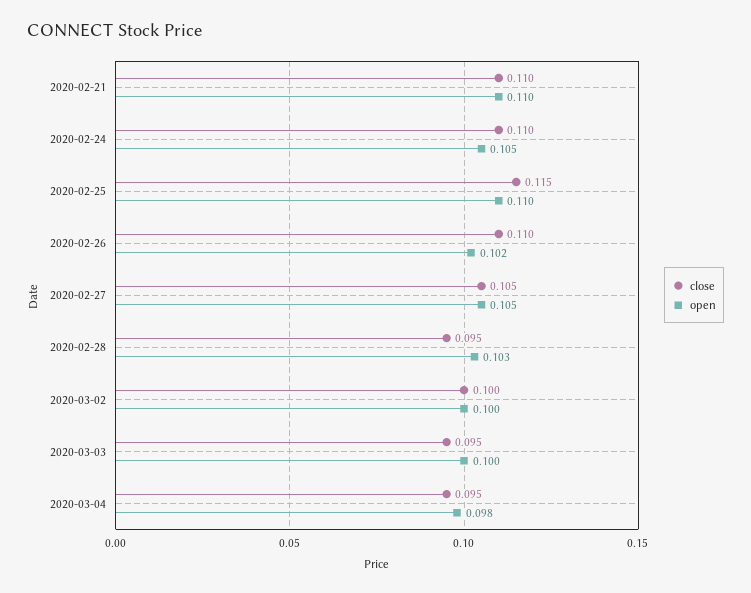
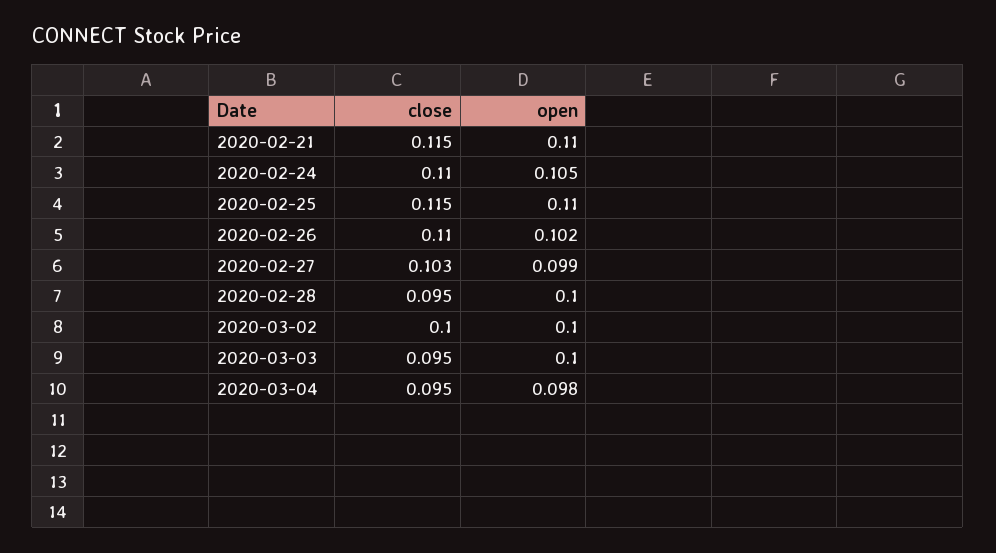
  {
    "close": {
-     "2020-02-21": 0.11,
+     "2020-02-21": 0.115,
      "2020-02-24": 0.11,
      "2020-02-25": 0.115,
      "2020-02-26": 0.11,
-     "2020-02-27": 0.105,
+     "2020-02-27": 0.103,
      "2020-02-28": 0.095,
      "2020-03-02": 0.1,
      "2020-03-03": 0.095,
      "2020-03-04": 0.095
    },
    "open": {
      "2020-02-21": 0.11,
      "2020-02-24": 0.105,
      "2020-02-25": 0.11,
      "2020-02-26": 0.102,
-     "2020-02-27": 0.105,
+     "2020-02-27": 0.099,
-     "2020-02-28": 0.103,
+     "2020-02-28": 0.1,
      "2020-03-02": 0.1,
      "2020-03-03": 0.1,
      "2020-03-04": 0.098
    }
  }

